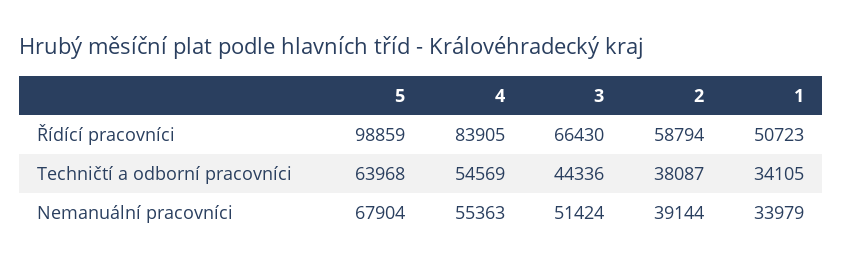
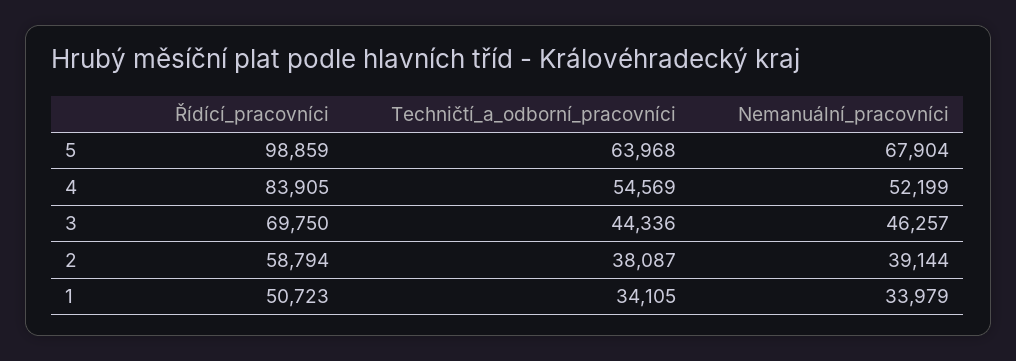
  {
    "5": {
      "Řídící pracovníci": 98859,
      "Techničtí a odborní pracovníci": 63968,
      "Nemanuální pracovníci": 67904
    },
    "4": {
      "Řídící pracovníci": 83905,
      "Techničtí a odborní pracovníci": 54569,
-     "Nemanuální pracovníci": 55363
+     "Nemanuální pracovníci": 52199
    },
    "3": {
-     "Řídící pracovníci": 66430,
+     "Řídící pracovníci": 69750,
      "Techničtí a odborní pracovníci": 44336,
-     "Nemanuální pracovníci": 51424
+     "Nemanuální pracovníci": 46257
    },
    "2": {
      "Řídící pracovníci": 58794,
      "Techničtí a odborní pracovníci": 38087,
      "Nemanuální pracovníci": 39144
    },
    "1": {
      "Řídící pracovníci": 50723,
      "Techničtí a odborní pracovníci": 34105,
      "Nemanuální pracovníci": 33979
    }
  }

